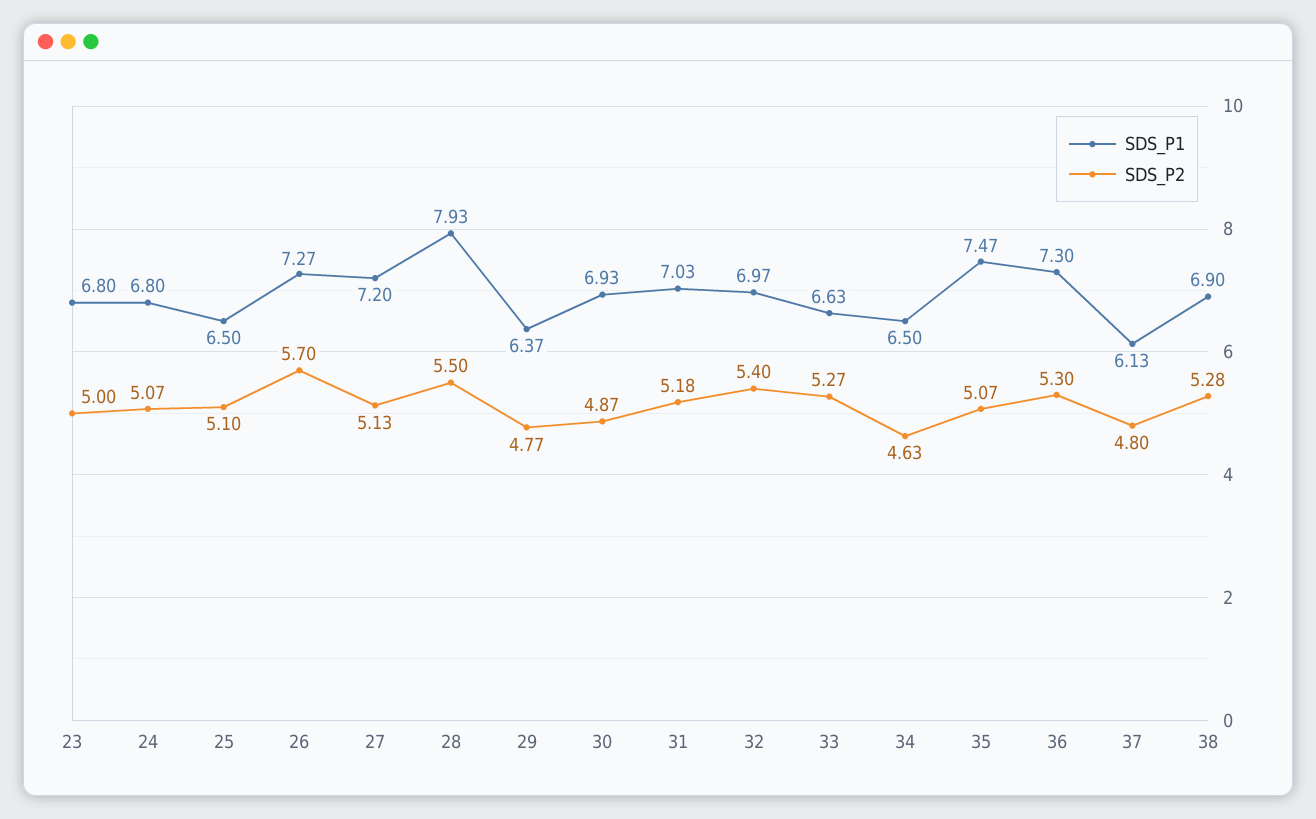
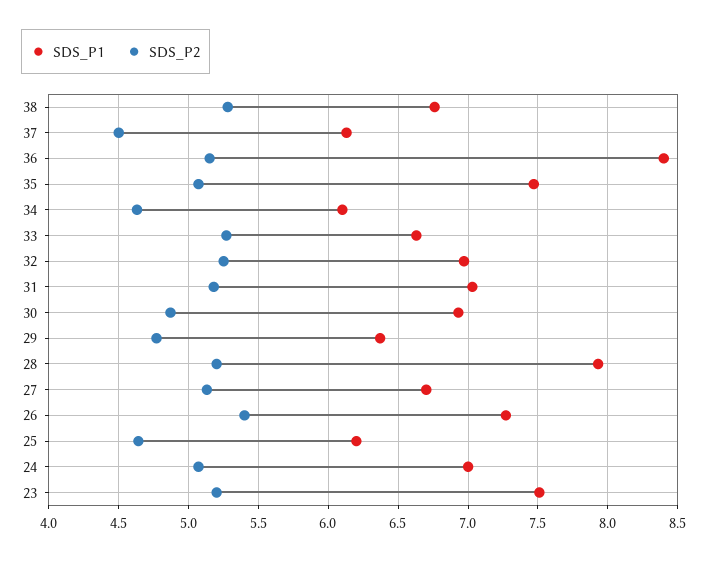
  {
    "SDS_P1": {
-     "23": 6.8,
+     "23": 7.5,
-     "24": 6.8,
+     "24": 7,
-     "25": 6.5,
+     "25": 6.2,
      "26": 7.27,
-     "27": 7.2,
+     "27": 6.7,
      "28": 7.93,
      "29": 6.37,
      "30": 6.93,
      "31": 7.03,
      "32": 6.97,
      "33": 6.63,
-     "34": 6.5,
+     "34": 6.1,
      "35": 7.47,
-     "36": 7.3,
+     "36": 8.4,
      "37": 6.13,
-     "38": 6.9
+     "38": 6.75
    },
    "SDS_P2": {
-     "23": 5,
+     "23": 5.2,
      "24": 5.07,
-     "25": 5.1,
+     "25": 4.65,
-     "26": 5.7,
+     "26": 5.4,
      "27": 5.13,
-     "28": 5.5,
+     "28": 5.2,
      "29": 4.77,
      "30": 4.87,
      "31": 5.18,
-     "32": 5.4,
+     "32": 5.25,
      "33": 5.27,
      "34": 4.63,
      "35": 5.07,
-     "36": 5.3,
+     "36": 5.15,
-     "37": 4.8,
+     "37": 4.5,
      "38": 5.28
    }
  }

